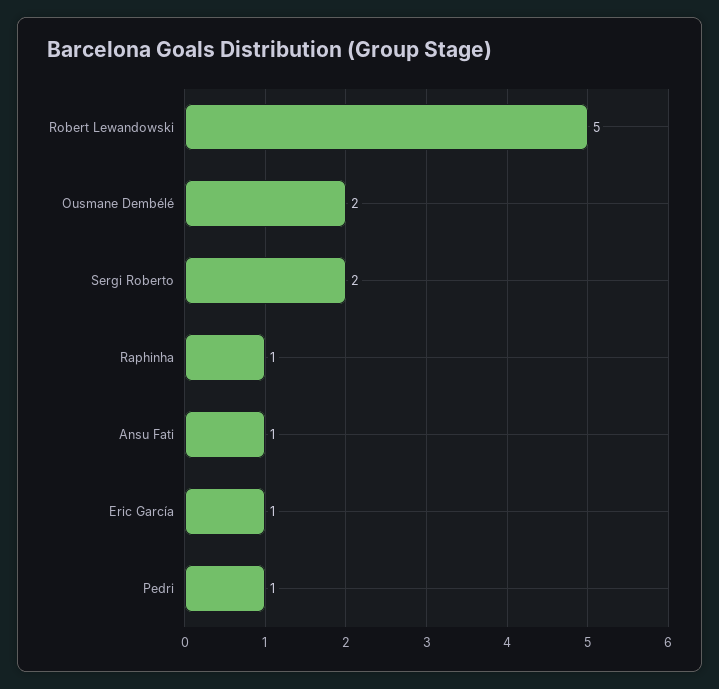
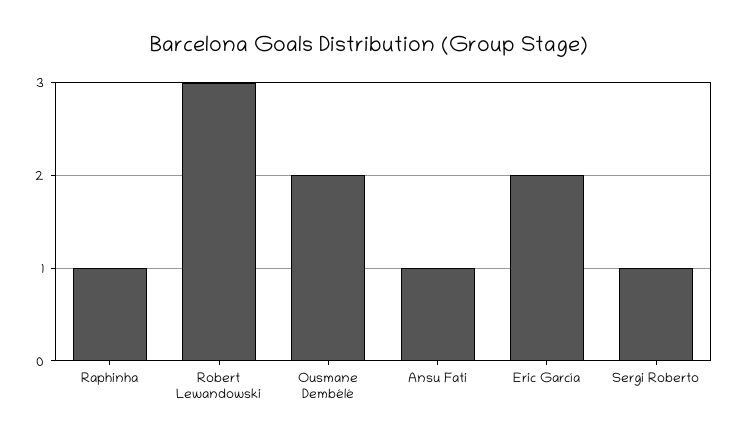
  {
-   "Robert Lewandowski": 5,
+   "Robert Lewandowski": 3,
    "Ousmane Dembélé": 2,
-   "Sergi Roberto": 2,
+   "Sergi Roberto": 1,
    "Raphinha": 1,
    "Ansu Fati": 1,
-   "Eric García": 1,
+   "Eric García": 2
-   "Pedri": 1
  }

